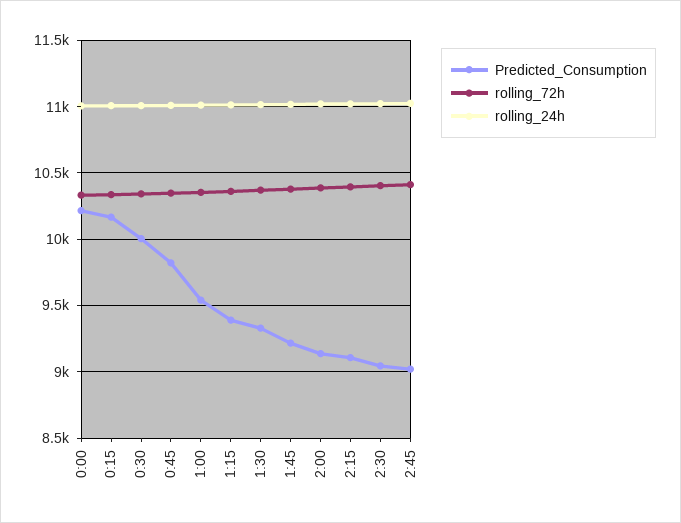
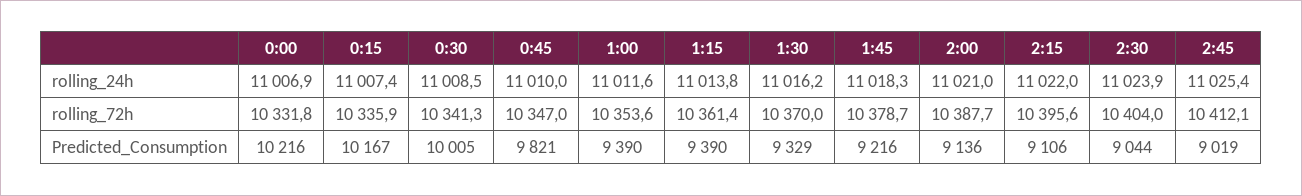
  {
    "Predicted_Consumption": {
      "0:00": 10216,
      "0:15": 10167,
      "0:30": 10005,
      "0:45": 9821,
-     "1:00": 9550,
+     "1:00": 9390,
      "1:15": 9390,
      "1:30": 9329,
      "1:45": 9216,
      "2:00": 9136,
      "2:15": 9106,
      "2:30": 9044,
      "2:45": 9019
    },
    "rolling_72h": {
      "0:00": 10331.8,
      "0:15": 10335.9,
      "0:30": 10341.3,
      "0:45": 10347,
      "1:00": 10353.6,
      "1:15": 10361.4,
      "1:30": 10370,
      "1:45": 10378.7,
      "2:00": 10387.7,
      "2:15": 10395.6,
      "2:30": 10404,
      "2:45": 10412.1
    },
    "rolling_24h": {
      "0:00": 11006.9,
      "0:15": 11007.4,
      "0:30": 11008.5,
      "0:45": 11010,
      "1:00": 11011.6,
      "1:15": 11013.8,
      "1:30": 11016.2,
      "1:45": 11018.3,
      "2:00": 11021,
      "2:15": 11022,
      "2:30": 11023.9,
      "2:45": 11025.4
    }
  }

